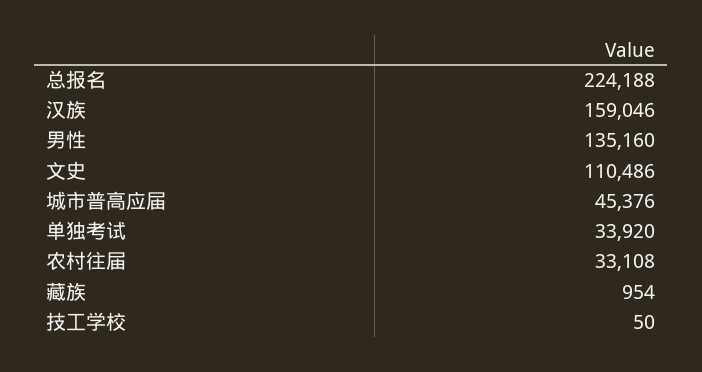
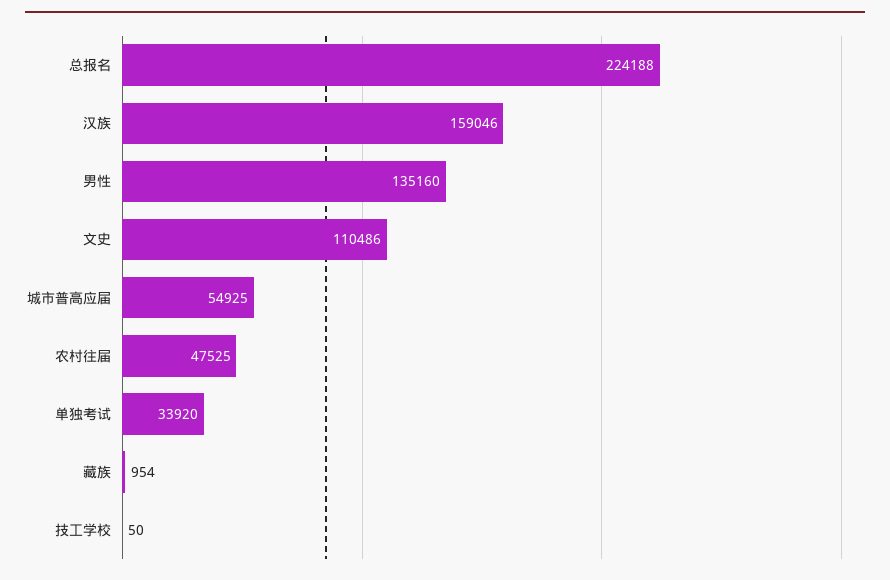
  {
    "总报名": 224188,
    "汉族": 159046,
    "男性": 135160,
    "文史": 110486,
-   "城市普高应届": 45376,
+   "城市普高应届": 54925,
    "单独考试": 33920,
-   "农村往届": 33108,
+   "农村往届": 47525,
    "藏族": 954,
    "技工学校": 50
  }

